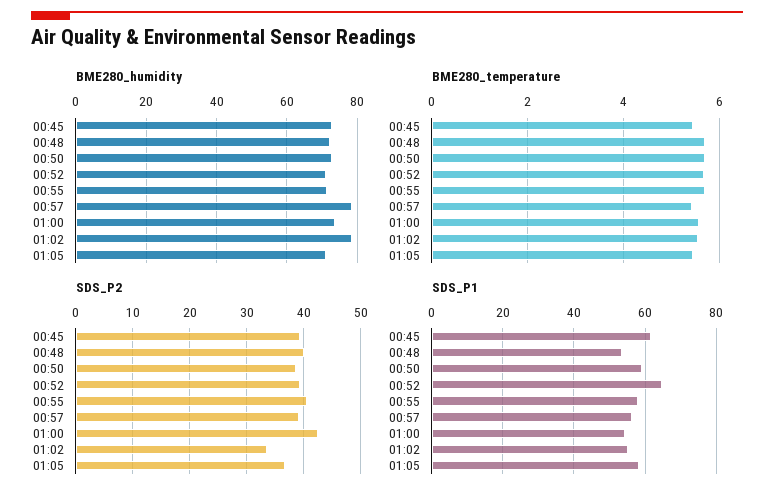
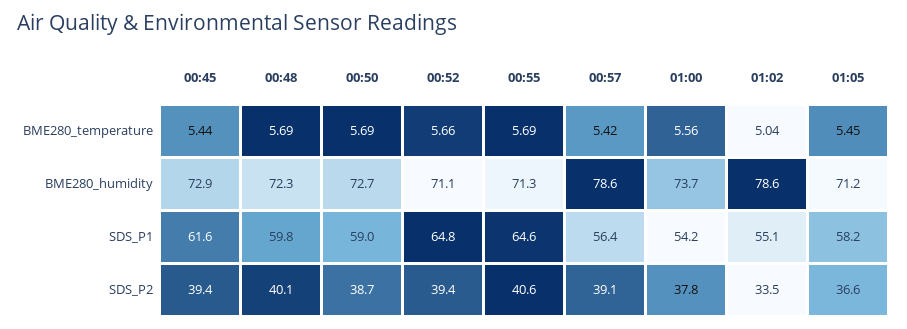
  {
    "BME280_humidity": {
      "00:45": 72.9,
      "00:48": 72.3,
      "00:50": 72.7,
      "00:52": 71.1,
      "00:55": 71.3,
      "00:57": 78.6,
      "01:00": 73.7,
      "01:02": 78.6,
      "01:05": 71.2
    },
    "BME280_temperature": {
      "00:45": 5.44,
      "00:48": 5.69,
      "00:50": 5.69,
      "00:52": 5.66,
      "00:55": 5.69,
      "00:57": 5.42,
      "01:00": 5.56,
-     "01:02": 5.6,
+     "01:02": 5.04,
      "01:05": 5.45
    },
    "SDS_P2": {
      "00:45": 39.4,
      "00:48": 40.1,
      "00:50": 38.7,
      "00:52": 39.4,
      "00:55": 40.6,
      "00:57": 39.1,
-     "01:00": 42,
+     "01:00": 37.8,
      "01:02": 33.5,
      "01:05": 36.6
    },
    "SDS_P1": {
      "00:45": 61.6,
-     "00:48": 54,
+     "00:48": 59.8,
      "00:50": 59,
      "00:52": 64.8,
-     "00:55": 58,
+     "00:55": 64.6,
      "00:57": 56.4,
      "01:00": 54.2,
      "01:02": 55.1,
      "01:05": 58.2
    }
  }

